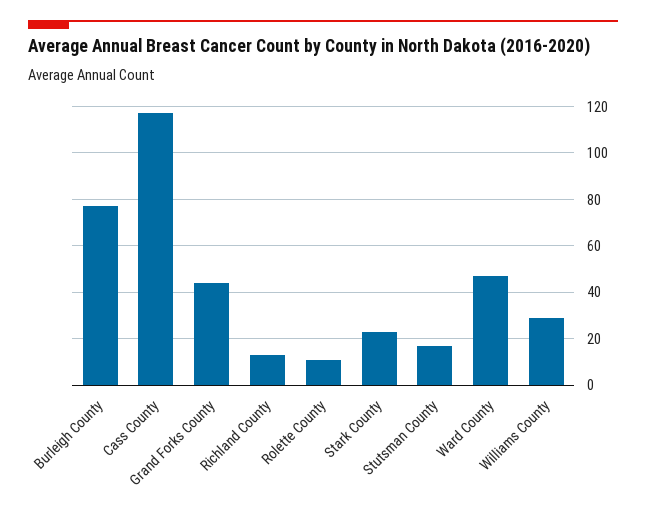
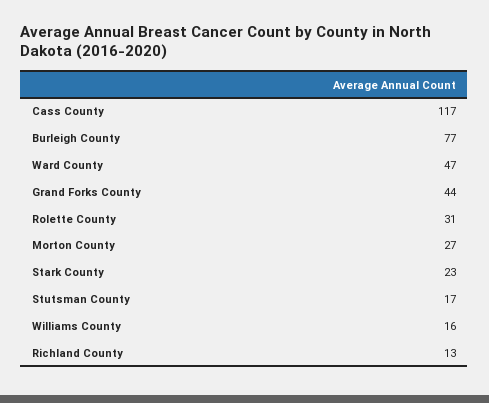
  {
    "Burleigh County": 77,
    "Cass County": 117,
    "Grand Forks County": 44,
    "Richland County": 13,
-   "Rolette County": 10,
+   "Rolette County": 31,
    "Stark County": 23,
    "Stutsman County": 17,
    "Ward County": 47,
-   "Williams County": 30
+   "Williams County": 16,
+   "Morton County": 27
  }

